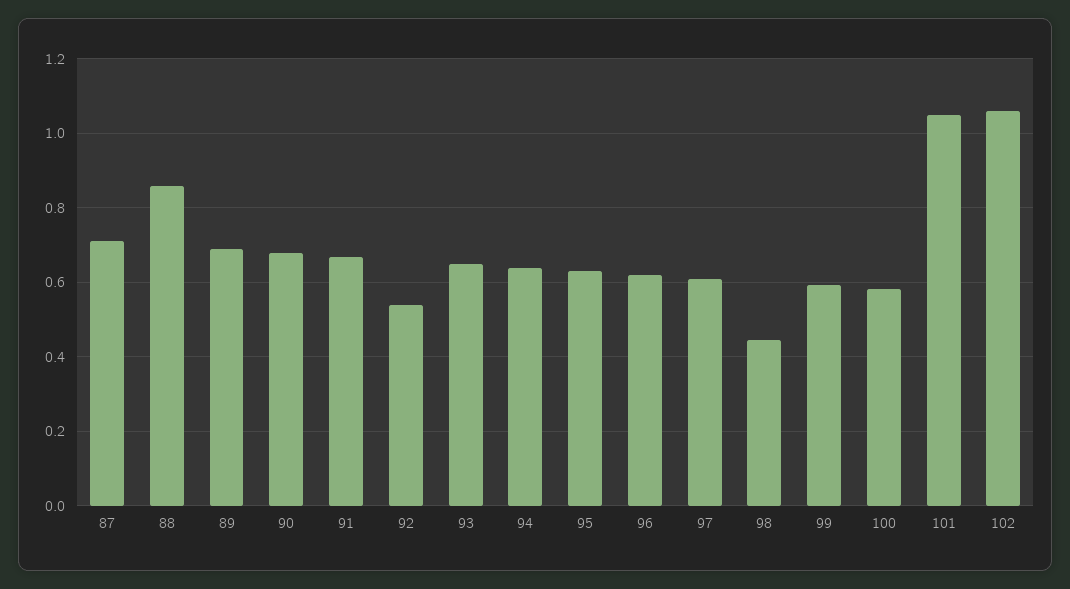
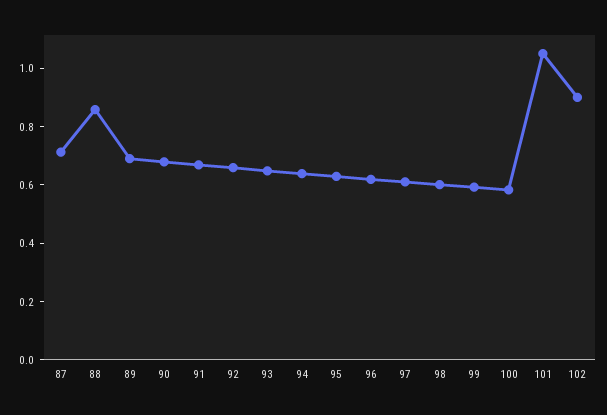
  {
    "87": 0.72,
    "88": 0.86,
    "89": 0.7,
    "90": 0.68,
    "91": 0.66,
-   "92": 0.54,
+   "92": 0.65,
    "93": 0.64,
    "94": 0.64,
    "95": 0.62,
    "96": 0.62,
    "97": 0.62,
-   "98": 0.44,
+   "98": 0.6,
    "99": 0.6,
    "100": 0.58,
    "101": 1.06,
-   "102": 1.06
+   "102": 0.9
  }

